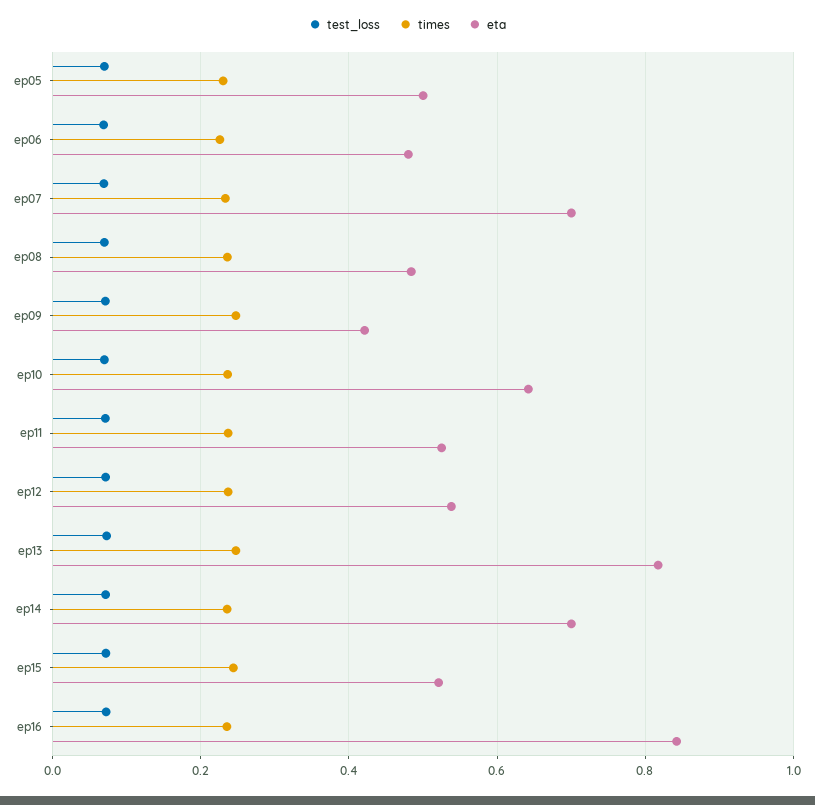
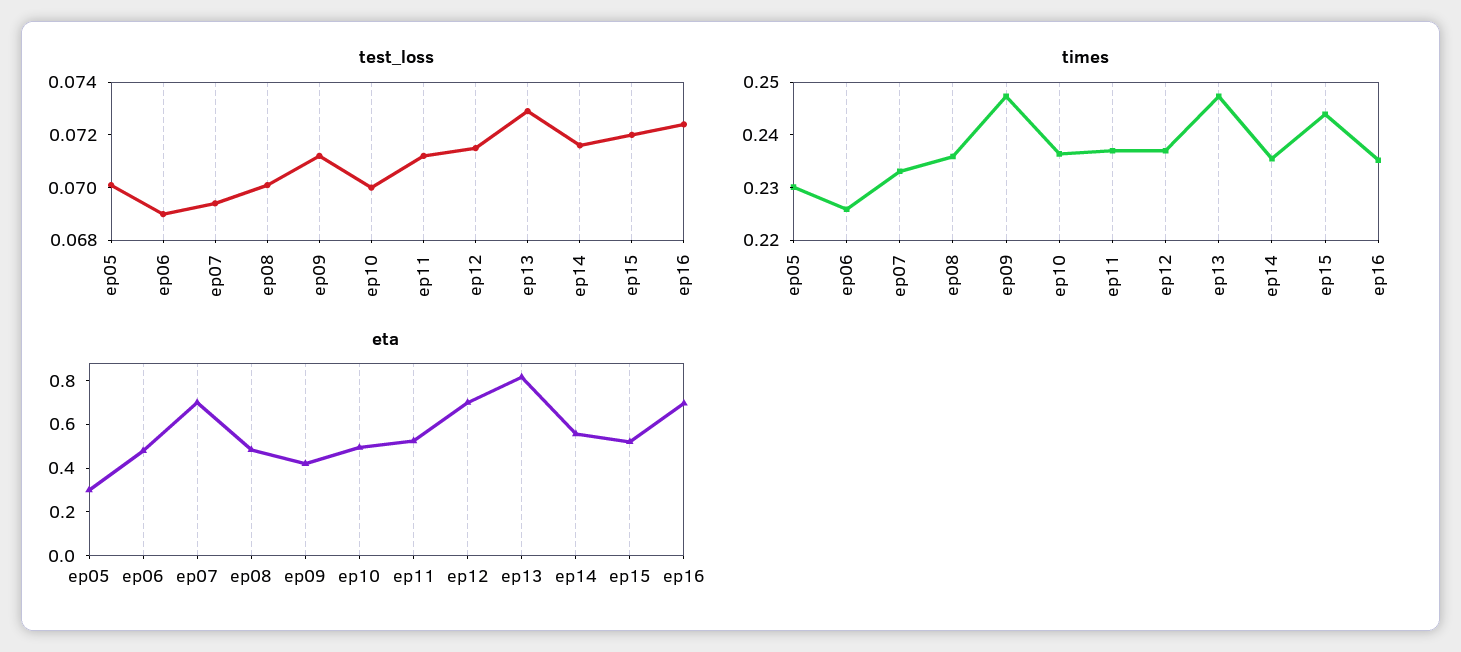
  {
    "test_loss": {
      "ep05": 0.07,
      "ep06": 0.069,
      "ep07": 0.0695,
      "ep08": 0.07,
      "ep09": 0.071,
      "ep10": 0.07,
      "ep11": 0.071,
      "ep12": 0.0715,
      "ep13": 0.073,
      "ep14": 0.0715,
      "ep15": 0.072,
      "ep16": 0.0725
    },
    "times": {
      "ep05": 0.23,
      "ep06": 0.226,
      "ep07": 0.234,
      "ep08": 0.236,
      "ep09": 0.248,
      "ep10": 0.236,
      "ep11": 0.238,
      "ep12": 0.238,
      "ep13": 0.248,
      "ep14": 0.236,
      "ep15": 0.244,
      "ep16": 0.236
    },
    "eta": {
-     "ep05": 0.5,
+     "ep05": 0.3,
      "ep06": 0.48,
      "ep07": 0.7,
      "ep08": 0.48,
      "ep09": 0.42,
-     "ep10": 0.64,
+     "ep10": 0.5,
      "ep11": 0.52,
-     "ep12": 0.54,
+     "ep12": 0.7,
      "ep13": 0.82,
-     "ep14": 0.7,
+     "ep14": 0.55,
      "ep15": 0.52,
-     "ep16": 0.84
+     "ep16": 0.7
    }
  }

